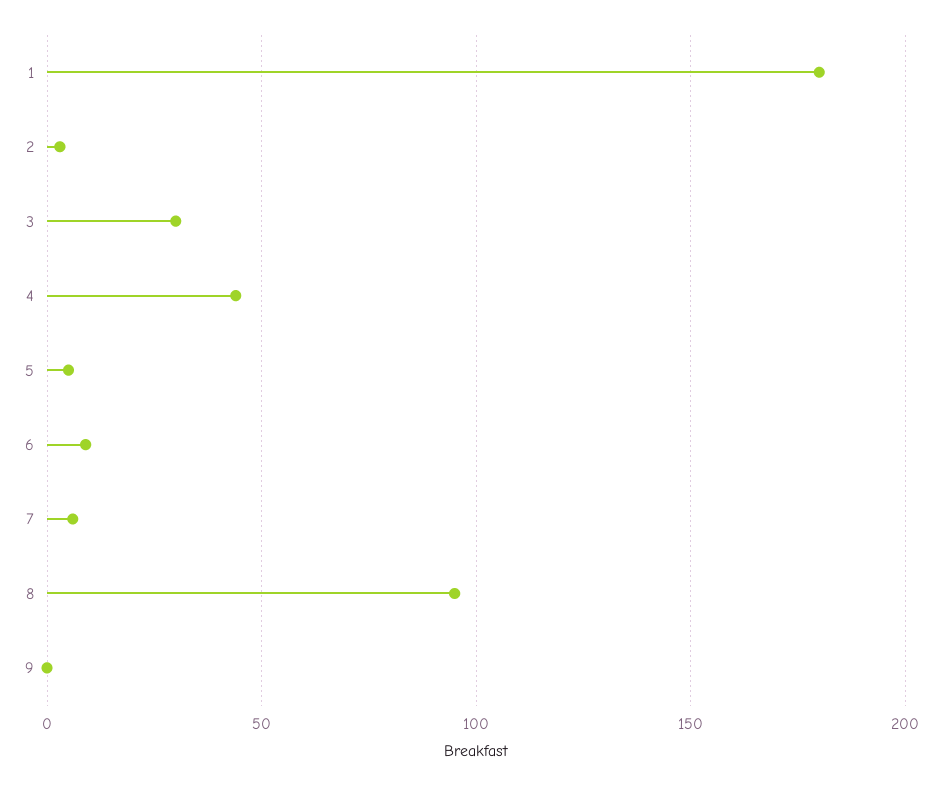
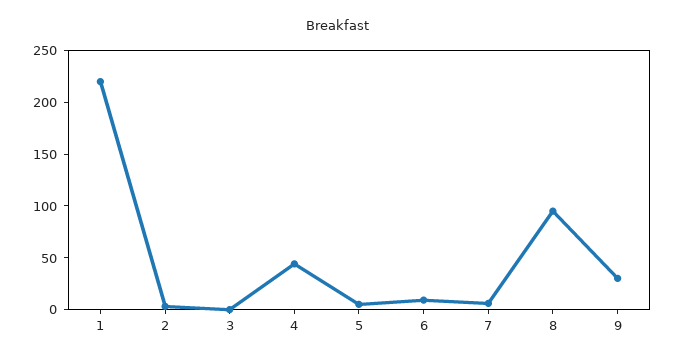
  {
-   "1": 180,
+   "1": 220,
    "2": 5,
-   "3": 30,
+   "3": 0,
    "4": 45,
    "5": 5,
    "6": 10,
    "7": 5,
    "8": 95,
-   "9": 0
+   "9": 30
  }

